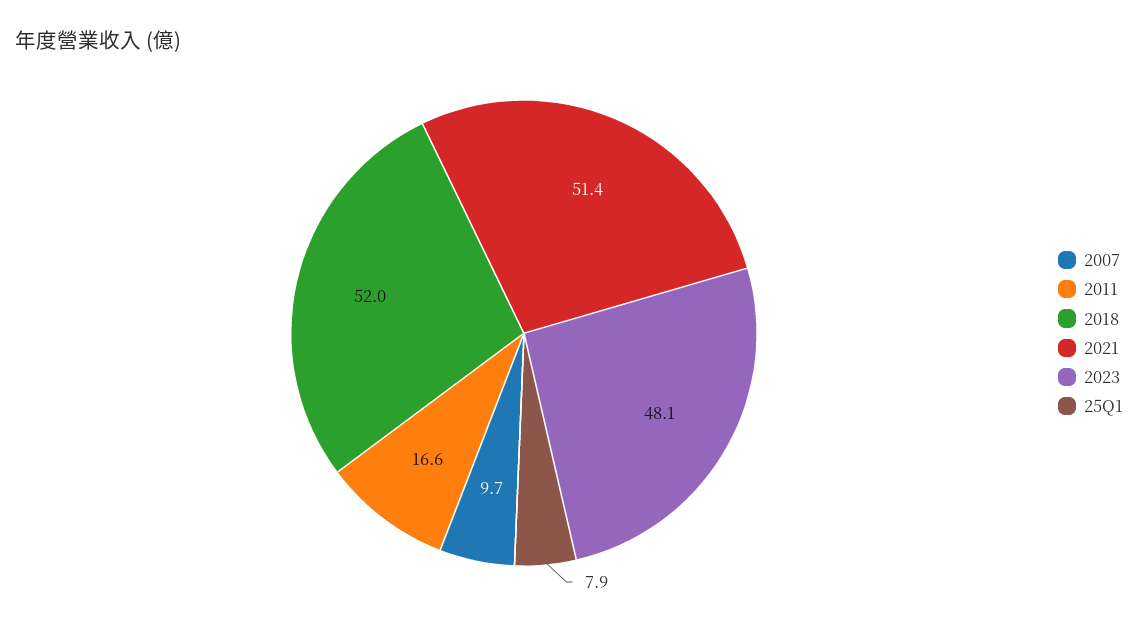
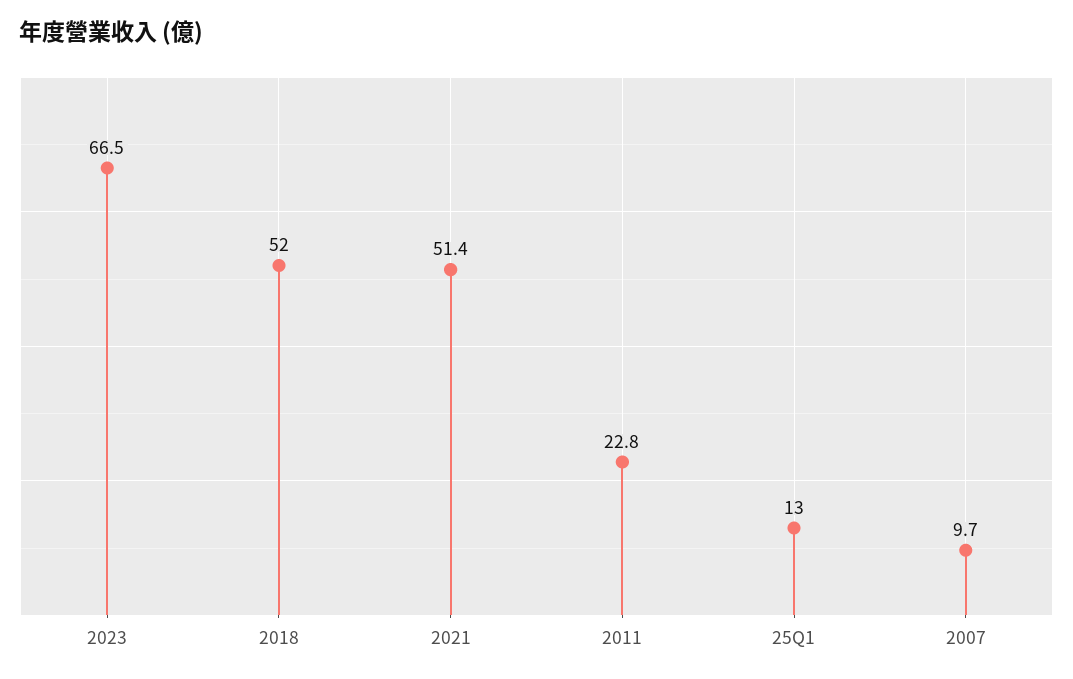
  {
    "2007": 9.7,
-   "2011": 16.6,
+   "2011": 22.8,
    "2018": 52,
    "2021": 51.4,
-   "2023": 48.1,
+   "2023": 66.5,
-   "25Q1": 7.9
+   "25Q1": 13
  }

